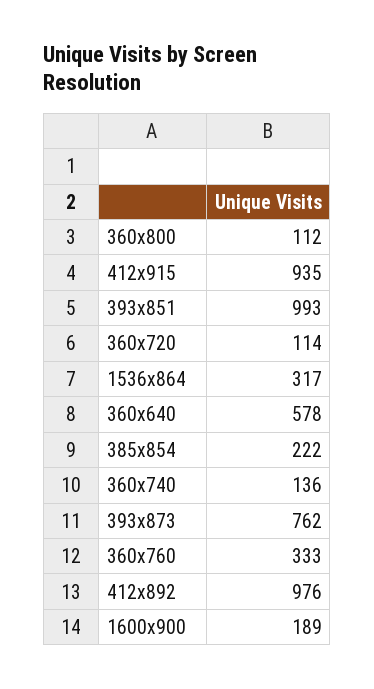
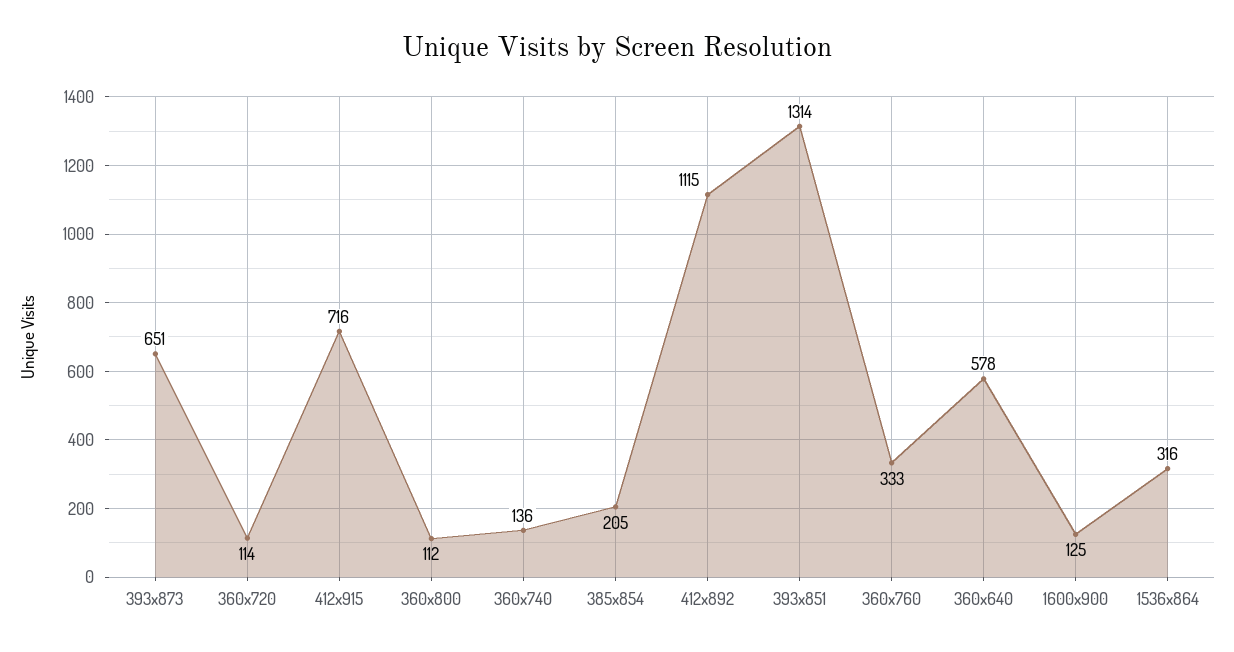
  {
    "360x800": 112,
-   "412x915": 935,
+   "412x915": 716,
-   "393x851": 993,
+   "393x851": 1314,
    "360x720": 114,
-   "1536x864": 317,
+   "1536x864": 316,
    "360x640": 578,
-   "385x854": 222,
+   "385x854": 205,
    "360x740": 136,
-   "393x873": 762,
+   "393x873": 651,
    "360x760": 333,
-   "412x892": 976,
+   "412x892": 1115,
-   "1600x900": 189
+   "1600x900": 125
  }

